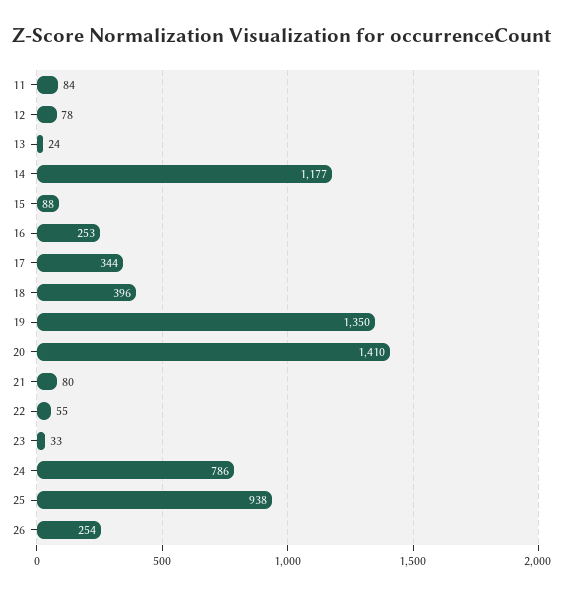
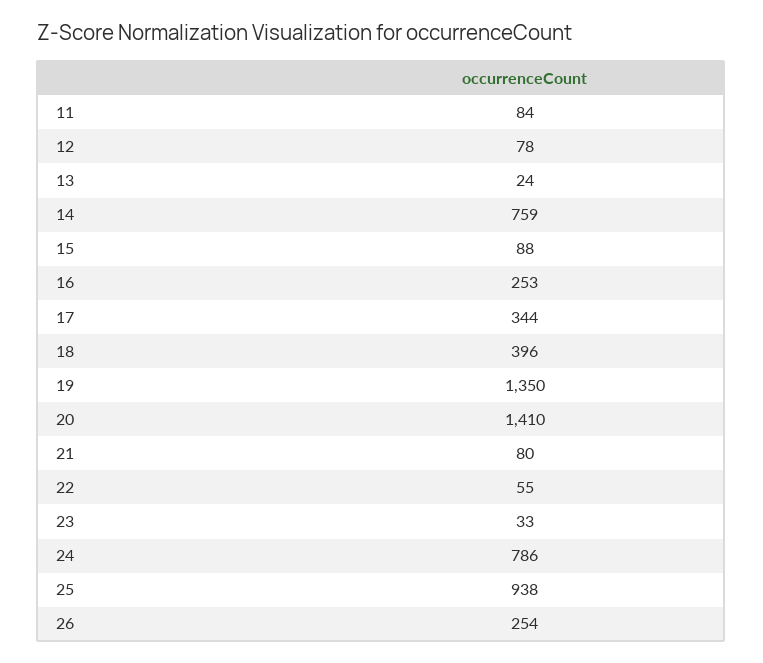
  {
    "11": 84,
    "12": 78,
    "13": 24,
-   "14": 1177,
+   "14": 759,
    "15": 88,
    "16": 253,
    "17": 344,
    "18": 396,
    "19": 1350,
    "20": 1410,
    "21": 80,
    "22": 55,
    "23": 33,
    "24": 786,
    "25": 938,
    "26": 254
  }

